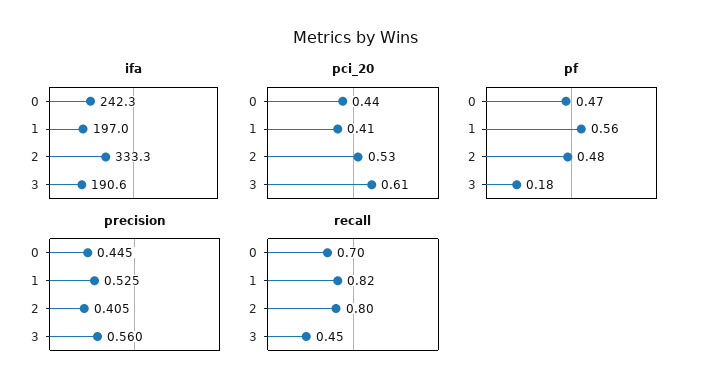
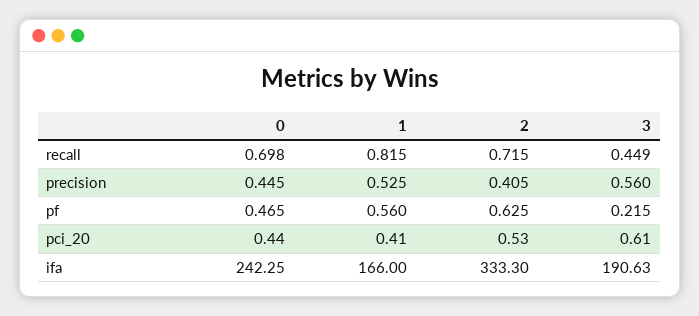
  {
    "ifa": {
      "0": 242.25,
-     "1": 197,
+     "1": 166,
      "2": 333.3,
      "3": 190.63
    },
    "pci_20": {
      "0": 0.44,
      "1": 0.41,
      "2": 0.53,
      "3": 0.61
    },
    "pf": {
      "0": 0.465,
      "1": 0.56,
-     "2": 0.48,
+     "2": 0.625,
-     "3": 0.18
+     "3": 0.215
    },
    "precision": {
      "0": 0.445,
      "1": 0.525,
      "2": 0.405,
      "3": 0.56
    },
    "recall": {
      "0": 0.698,
      "1": 0.815,
-     "2": 0.8,
+     "2": 0.715,
      "3": 0.449
    }
  }

